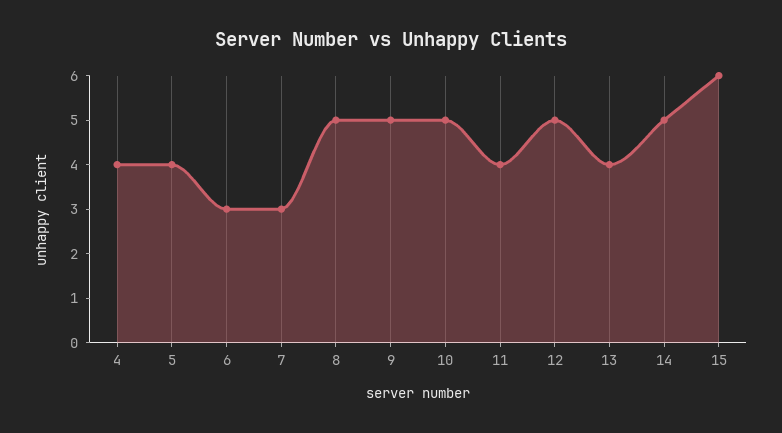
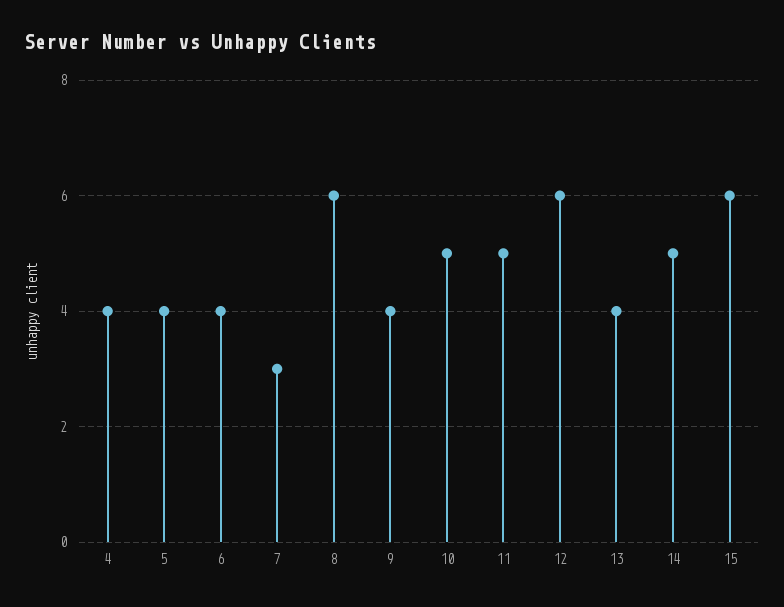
  {
    "4": 4,
    "5": 4,
-   "6": 3,
+   "6": 4,
    "7": 3,
-   "8": 5,
+   "8": 6,
-   "9": 5,
+   "9": 4,
    "10": 5,
-   "11": 4,
+   "11": 5,
-   "12": 5,
+   "12": 6,
    "13": 4,
    "14": 5,
    "15": 6
  }

